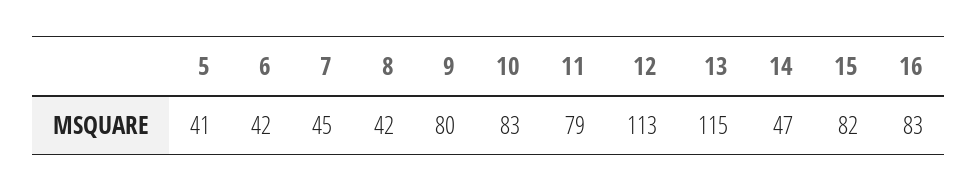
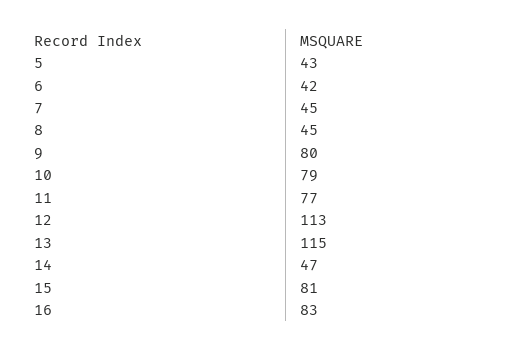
  {
-   "5": 41,
+   "5": 43,
    "6": 42,
    "7": 45,
-   "8": 42,
+   "8": 45,
    "9": 80,
-   "10": 83,
+   "10": 79,
-   "11": 79,
+   "11": 77,
    "12": 113,
    "13": 115,
    "14": 47,
-   "15": 82,
+   "15": 81,
    "16": 83
  }

